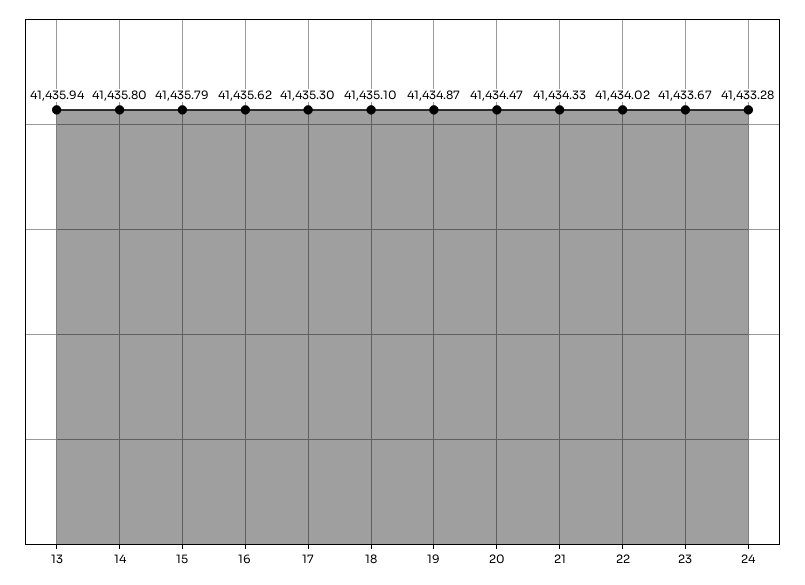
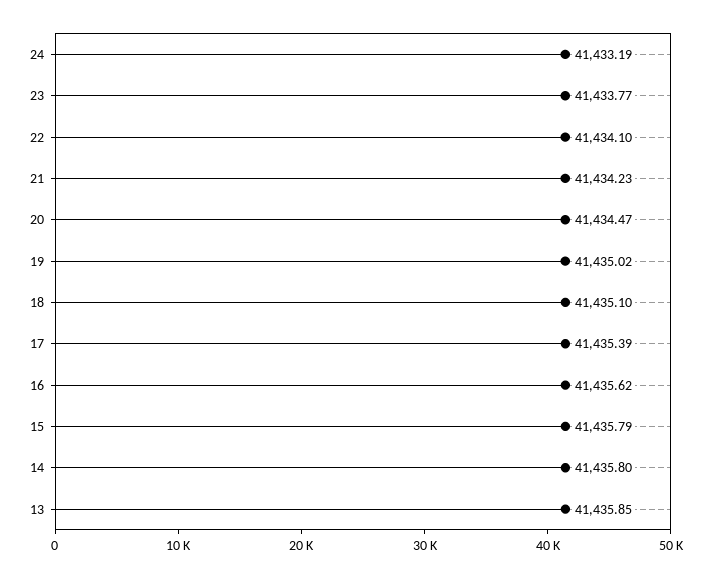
  {
-   "13": 41435.94,
+   "13": 41435.85,
    "14": 41435.8,
    "15": 41435.79,
    "16": 41435.62,
-   "17": 41435.3,
+   "17": 41435.39,
    "18": 41435.1,
-   "19": 41434.87,
+   "19": 41435.02,
    "20": 41434.47,
-   "21": 41434.33,
+   "21": 41434.23,
-   "22": 41434.02,
+   "22": 41434.1,
-   "23": 41433.67,
+   "23": 41433.77,
-   "24": 41433.28
+   "24": 41433.19
  }

